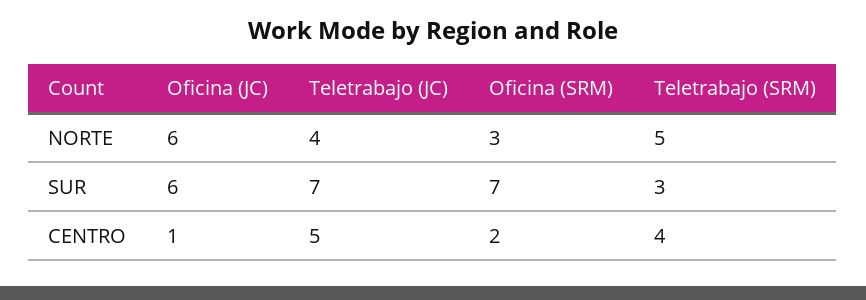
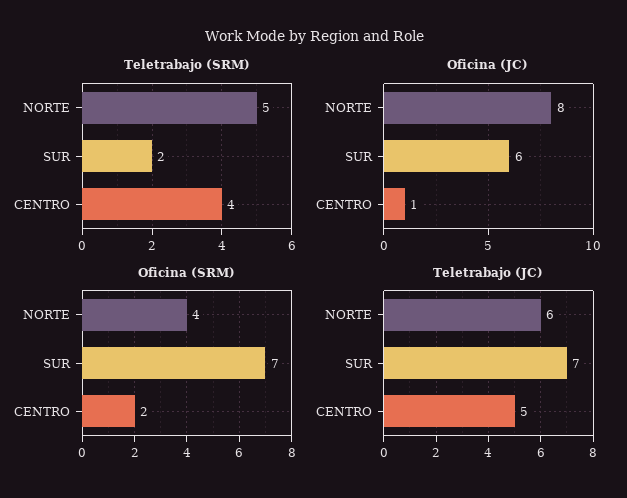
  {
    "Oficina (JC)": {
-     "NORTE": 6,
+     "NORTE": 8,
      "SUR": 6,
      "CENTRO": 1
    },
    "Teletrabajo (JC)": {
-     "NORTE": 4,
+     "NORTE": 6,
      "SUR": 7,
      "CENTRO": 5
    },
    "Oficina (SRM)": {
-     "NORTE": 3,
+     "NORTE": 4,
      "SUR": 7,
      "CENTRO": 2
    },
    "Teletrabajo (SRM)": {
      "NORTE": 5,
-     "SUR": 3,
+     "SUR": 2,
      "CENTRO": 4
    }
  }

